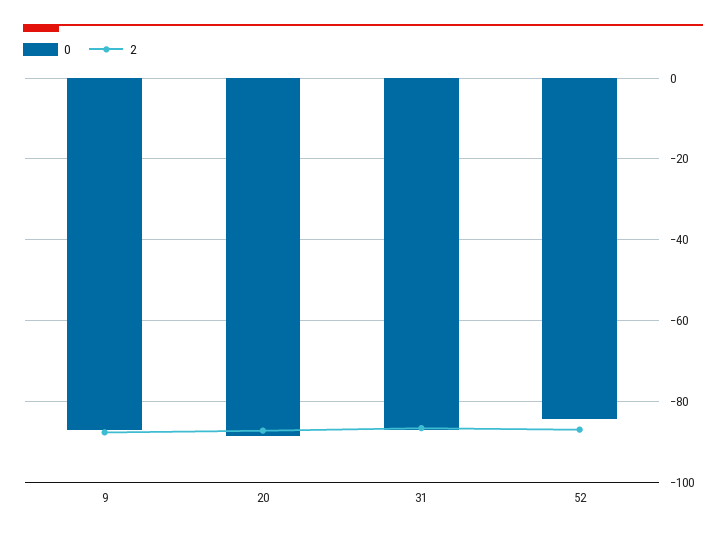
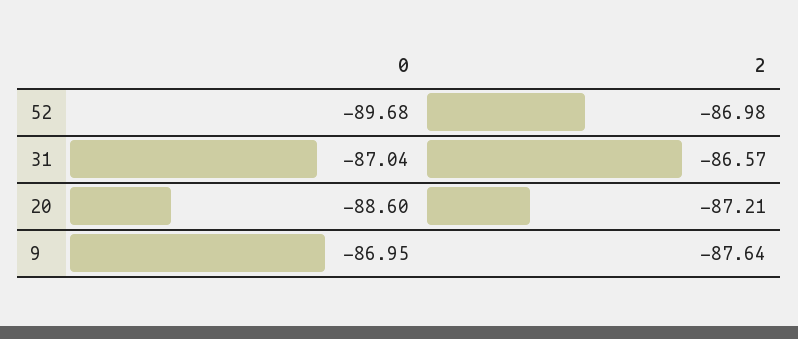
  {
    "0": {
      "9": -86.95,
      "20": -88.6,
      "31": -87.04,
-     "52": -84
+     "52": -89.68
    },
    "2": {
      "9": -87.64,
      "20": -87.21,
      "31": -86.57,
      "52": -86.98
    }
  }

